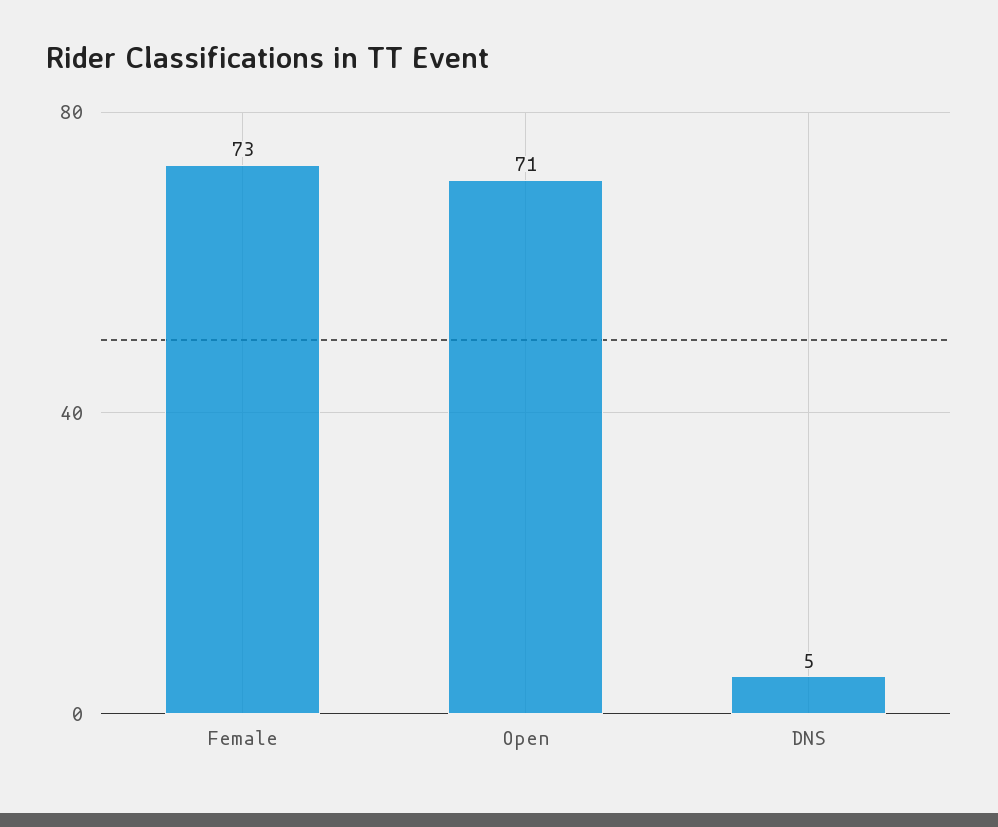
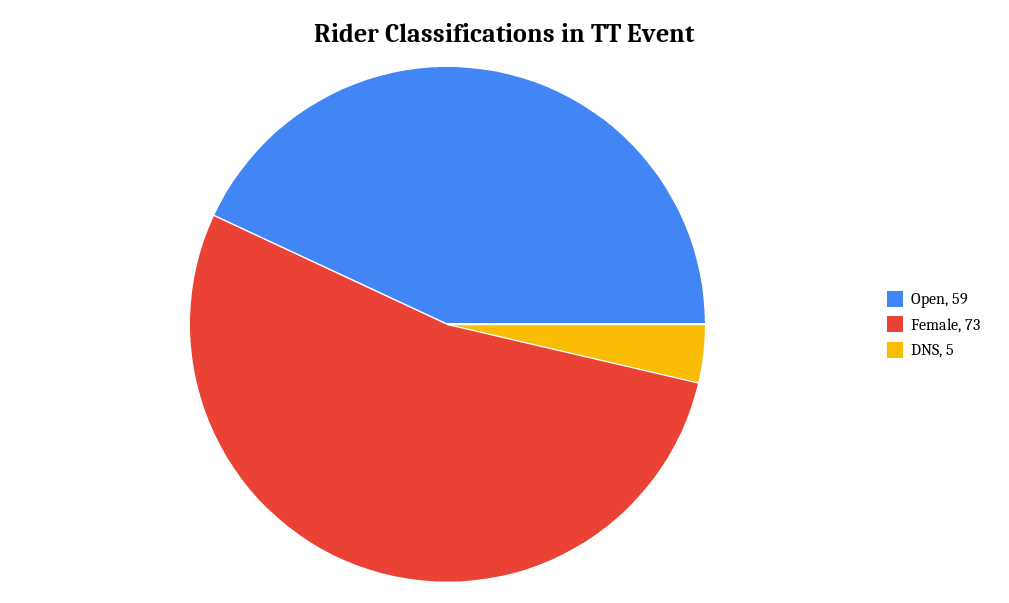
  {
    "Female": 73,
-   "Open": 71,
+   "Open": 59,
    "DNS": 5
  }

